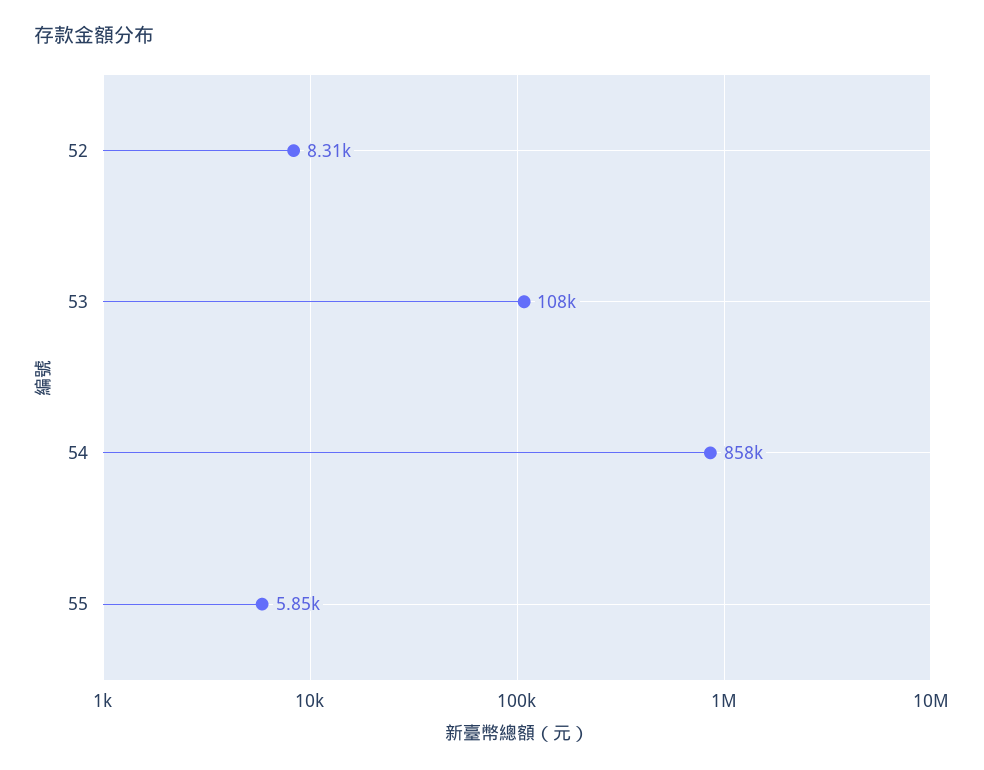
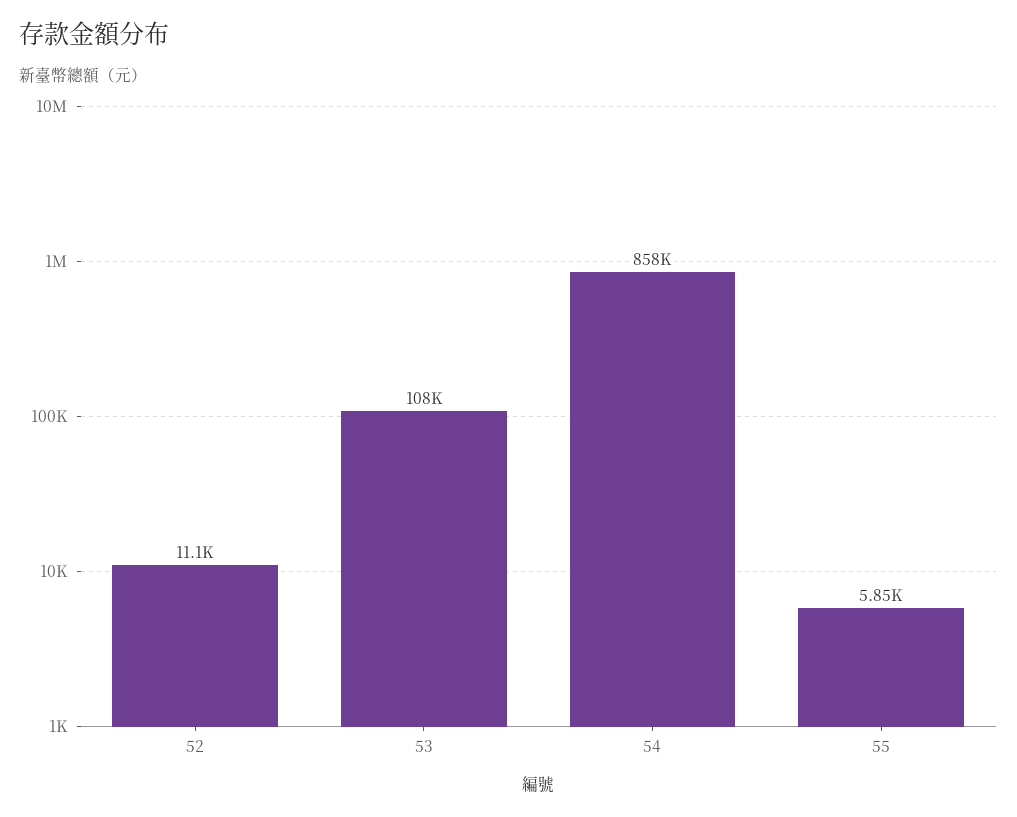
  {
-   "52": 8310,
+   "52": 11100,
    "53": 108000,
    "54": 858000,
    "55": 5850
  }

